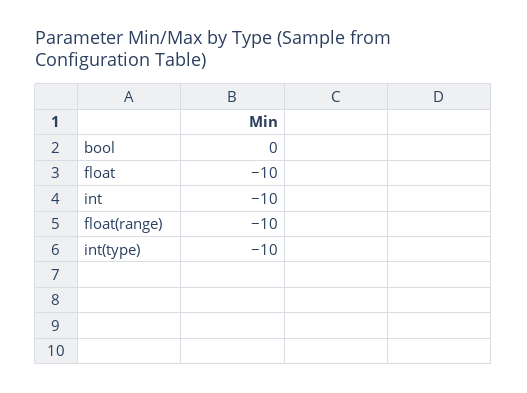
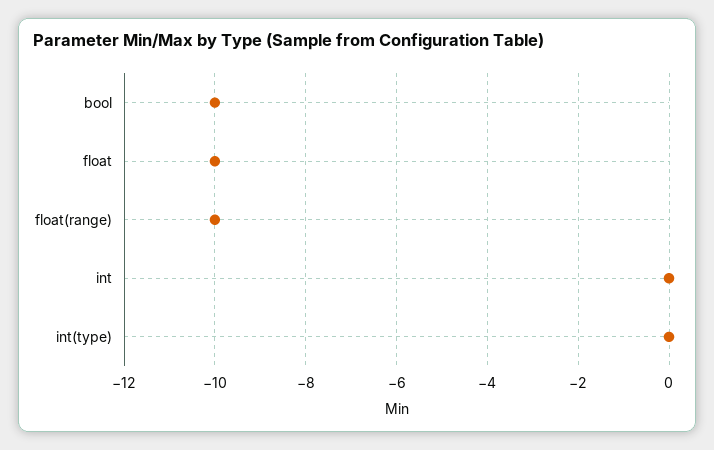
  {
-   "bool": 0,
+   "bool": -10,
    "float": -10,
-   "int": -10,
+   "int": 0,
    "float(range)": -10,
-   "int(type)": -10
+   "int(type)": 0
  }

